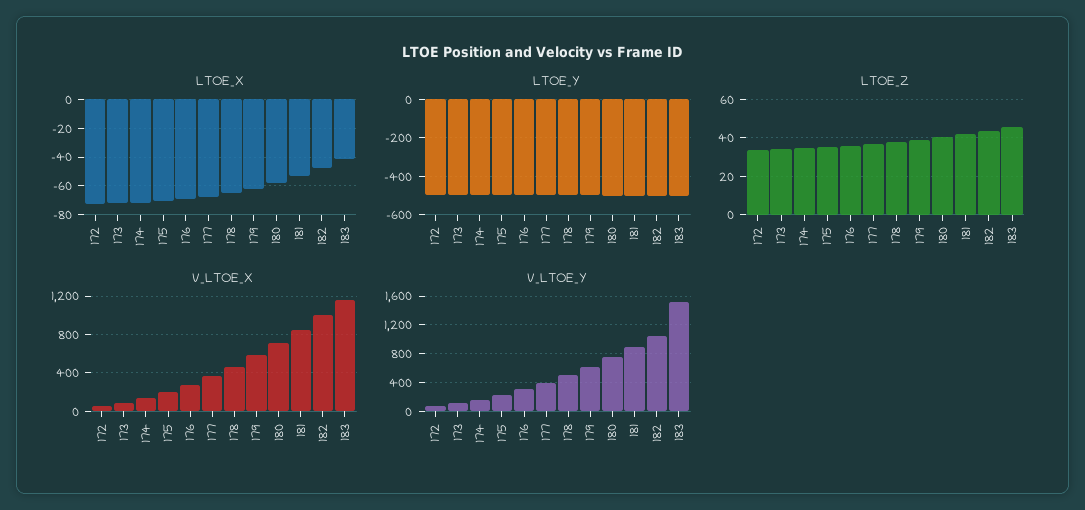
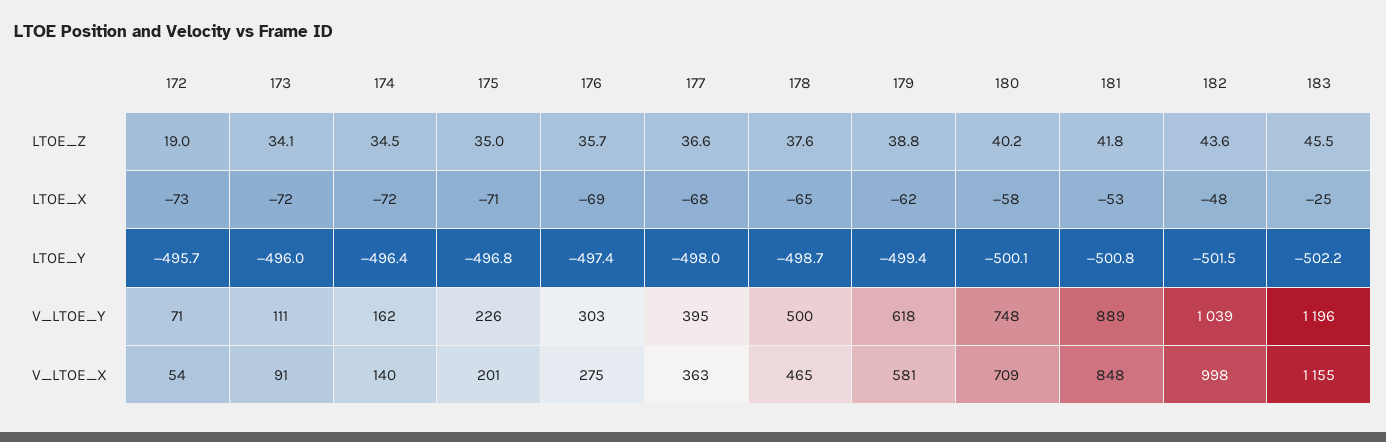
  {
    "LTOE_X": {
      "172": -73,
      "173": -72,
      "174": -72,
      "175": -71,
      "176": -69,
      "177": -68,
      "178": -65,
      "179": -62,
      "180": -58,
      "181": -53,
      "182": -48,
-     "183": -40
+     "183": -25
    },
    "LTOE_Y": {
      "172": -495.7,
      "173": -496,
      "174": -496.4,
      "175": -496.8,
      "176": -497.4,
      "177": -498,
      "178": -498.7,
      "179": -499.4,
      "180": -500.1,
      "181": -500.8,
      "182": -501.5,
      "183": -502.2
    },
    "LTOE_Z": {
-     "172": 35,
+     "172": 19,
      "173": 34.1,
      "174": 34.5,
      "175": 35,
      "176": 35.7,
      "177": 36.6,
      "178": 37.6,
      "179": 38.8,
      "180": 40.2,
      "181": 41.8,
      "182": 43.6,
      "183": 45.5
    },
    "V_LTOE_X": {
      "172": 54,
      "173": 91,
      "174": 140,
      "175": 201,
      "176": 275,
      "177": 363,
      "178": 465,
      "179": 581,
      "180": 709,
      "181": 848,
      "182": 998,
      "183": 1155
    },
    "V_LTOE_Y": {
      "172": 71,
      "173": 111,
      "174": 162,
      "175": 226,
      "176": 303,
      "177": 395,
      "178": 500,
      "179": 618,
      "180": 748,
      "181": 889,
      "182": 1039,
-     "183": 1500
+     "183": 1196
    }
  }

